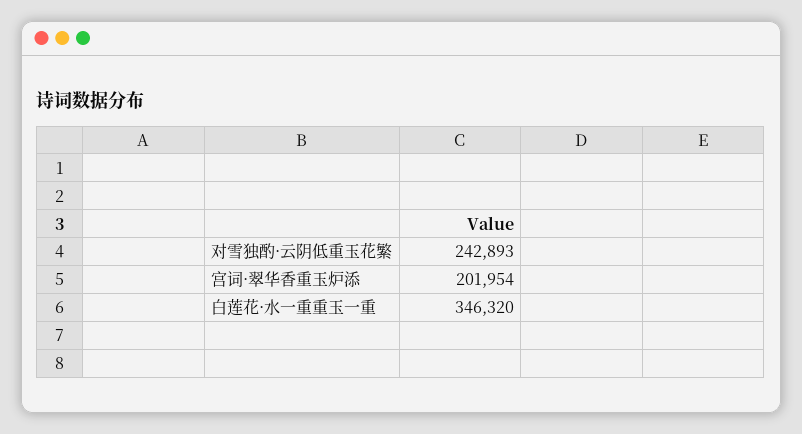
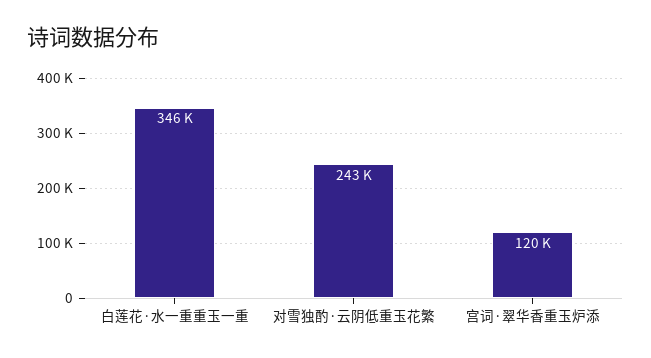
  {
    "对雪独酌·云阴低重玉花繁": 242893,
-   "宫词·翠华香重玉炉添": 201954,
+   "宫词·翠华香重玉炉添": 120000,
    "白莲花·水一重重玉一重": 346320
  }

